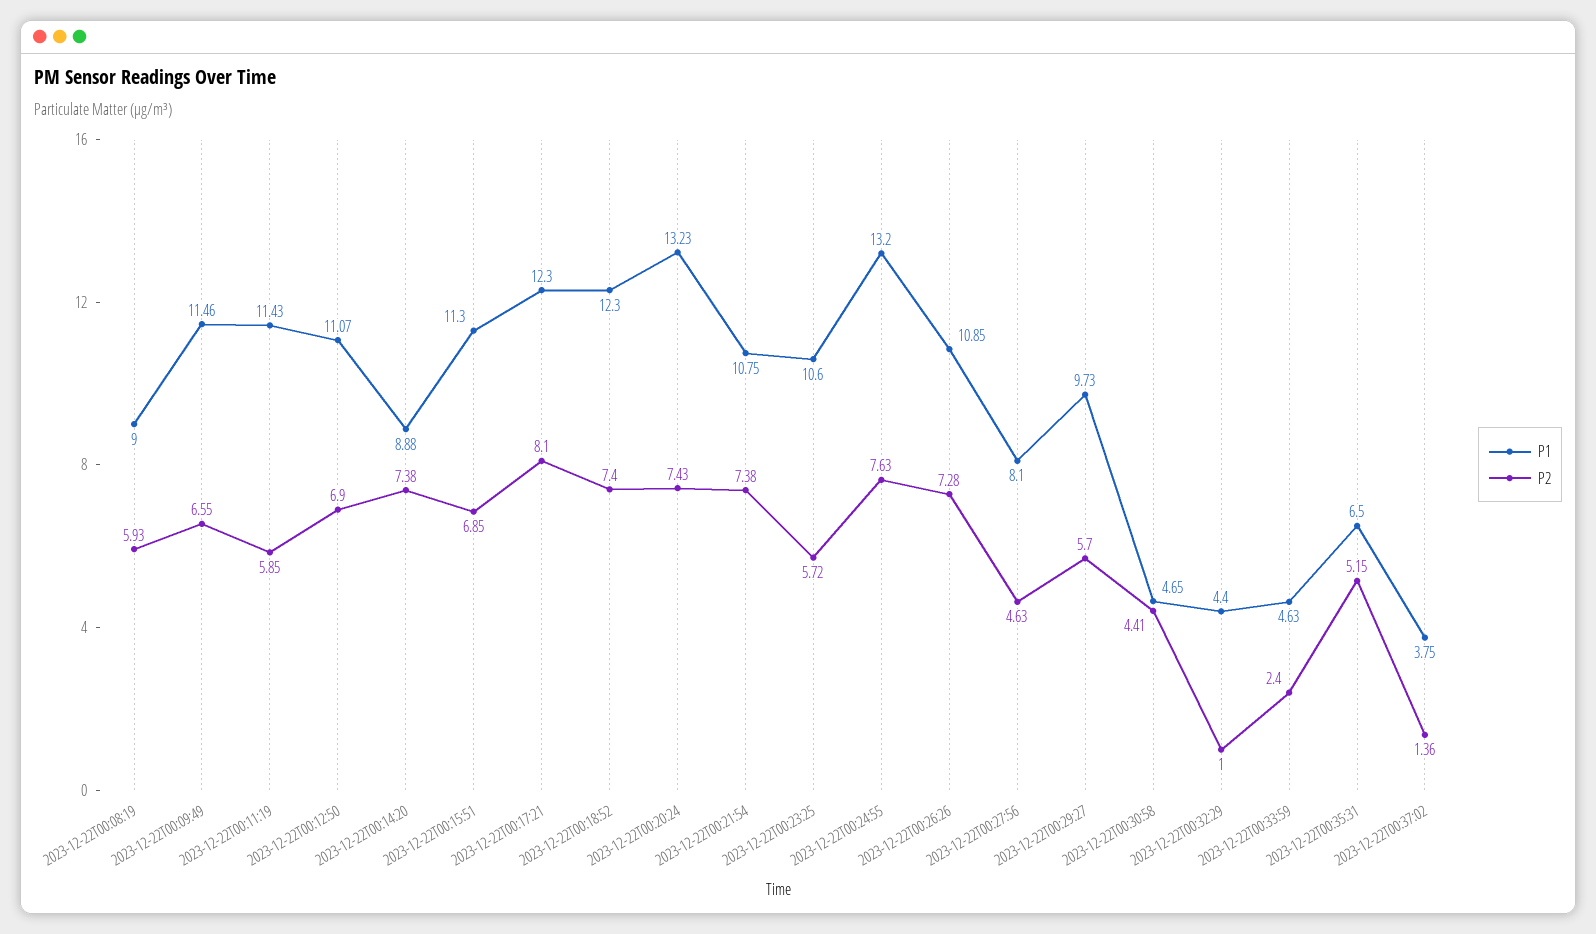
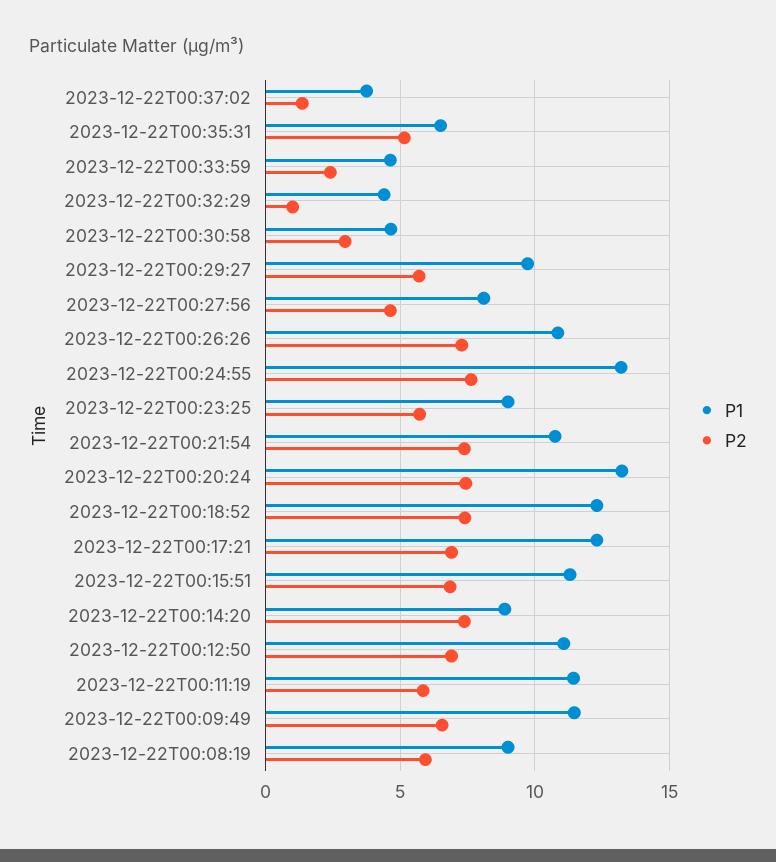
  {
    "P1": {
      "2023-12-22T00:08:19": 9,
      "2023-12-22T00:09:49": 11.46,
      "2023-12-22T00:11:19": 11.43,
      "2023-12-22T00:12:50": 11.07,
      "2023-12-22T00:14:20": 8.88,
      "2023-12-22T00:15:51": 11.3,
      "2023-12-22T00:17:21": 12.3,
      "2023-12-22T00:18:52": 12.3,
      "2023-12-22T00:20:24": 13.23,
      "2023-12-22T00:21:54": 10.75,
-     "2023-12-22T00:23:25": 10.6,
+     "2023-12-22T00:23:25": 9,
      "2023-12-22T00:24:55": 13.2,
      "2023-12-22T00:26:26": 10.85,
      "2023-12-22T00:27:56": 8.1,
      "2023-12-22T00:29:27": 9.73,
      "2023-12-22T00:30:58": 4.65,
      "2023-12-22T00:32:29": 4.4,
      "2023-12-22T00:33:59": 4.63,
      "2023-12-22T00:35:31": 6.5,
      "2023-12-22T00:37:02": 3.75
    },
    "P2": {
      "2023-12-22T00:08:19": 5.93,
      "2023-12-22T00:09:49": 6.55,
      "2023-12-22T00:11:19": 5.85,
      "2023-12-22T00:12:50": 6.9,
      "2023-12-22T00:14:20": 7.38,
      "2023-12-22T00:15:51": 6.85,
-     "2023-12-22T00:17:21": 8.1,
+     "2023-12-22T00:17:21": 7,
      "2023-12-22T00:18:52": 7.4,
      "2023-12-22T00:20:24": 7.43,
      "2023-12-22T00:21:54": 7.38,
      "2023-12-22T00:23:25": 5.72,
      "2023-12-22T00:24:55": 7.63,
      "2023-12-22T00:26:26": 7.28,
      "2023-12-22T00:27:56": 4.63,
      "2023-12-22T00:29:27": 5.7,
-     "2023-12-22T00:30:58": 4.41,
+     "2023-12-22T00:30:58": 3,
      "2023-12-22T00:32:29": 1,
      "2023-12-22T00:33:59": 2.4,
      "2023-12-22T00:35:31": 5.15,
      "2023-12-22T00:37:02": 1.36
    }
  }

